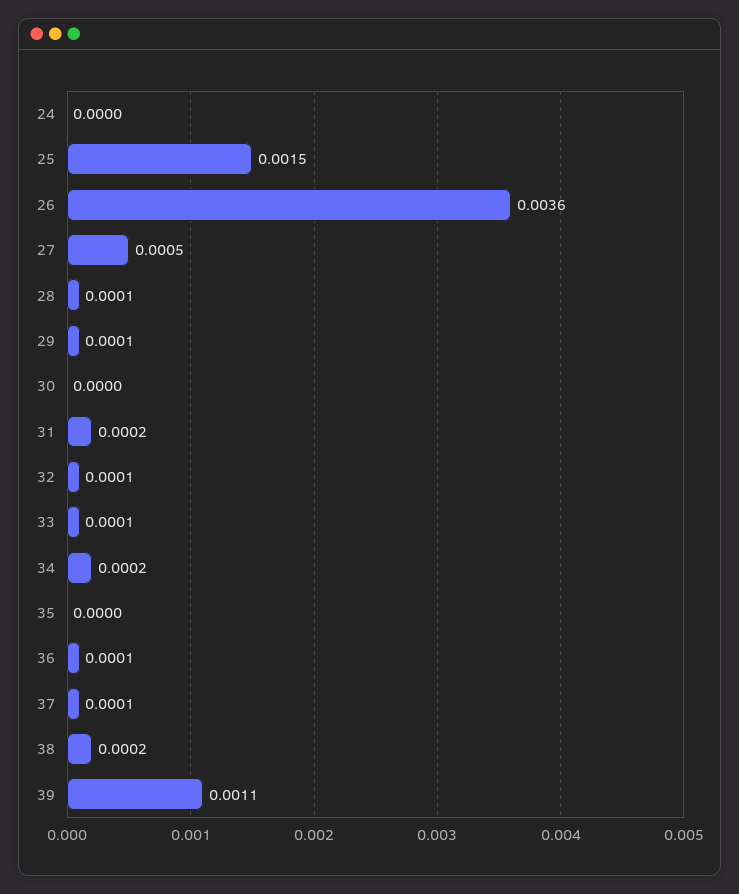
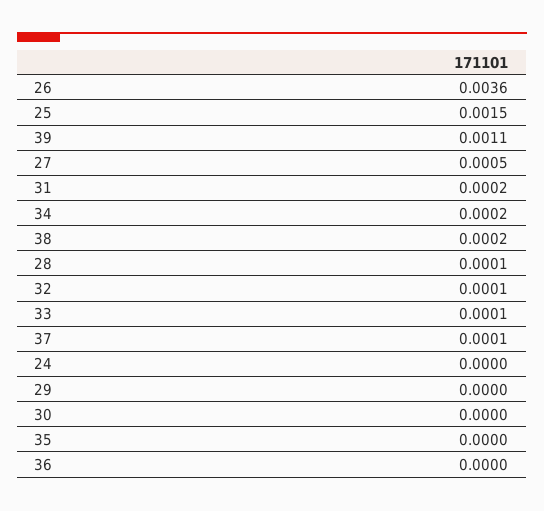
  {
    "24": 0,
    "25": 0.0015,
    "26": 0.0036,
    "27": 0.0005,
    "28": 0.0001,
-   "29": 0.0001,
+   "29": 0,
    "30": 0,
    "31": 0.0002,
    "32": 0.0001,
    "33": 0.0001,
    "34": 0.0002,
    "35": 0,
-   "36": 0.0001,
+   "36": 0,
    "37": 0.0001,
    "38": 0.0002,
    "39": 0.0011
  }

